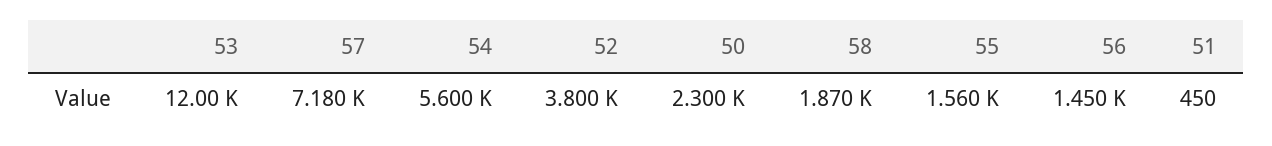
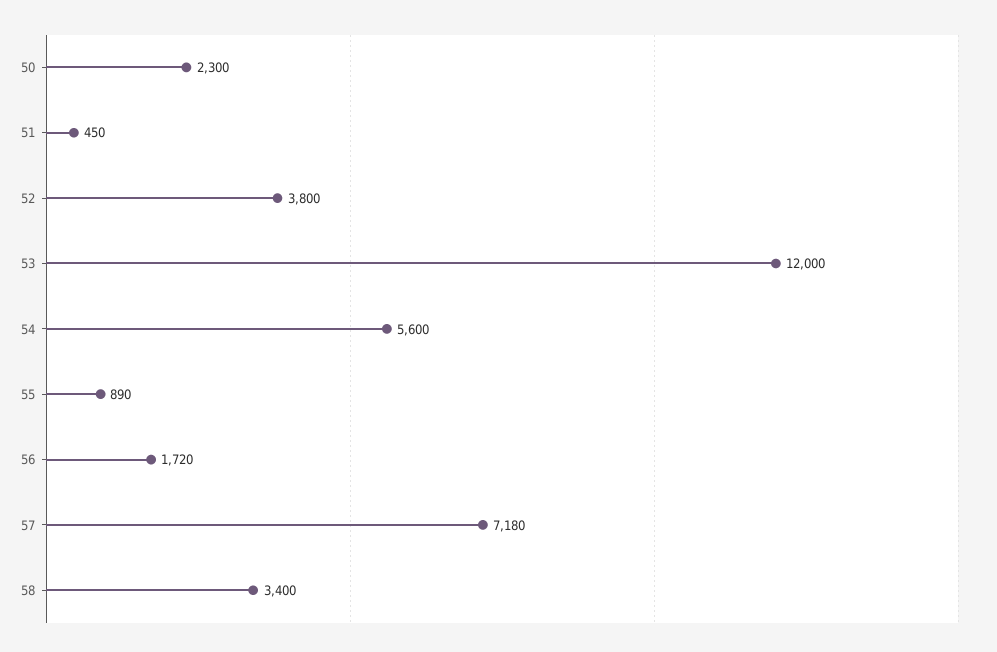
  {
    "53": 12000,
    "57": 7180,
    "54": 5600,
    "52": 3800,
    "50": 2300,
-   "58": 1870,
+   "58": 3400,
-   "55": 1560,
+   "55": 890,
-   "56": 1450,
+   "56": 1720,
    "51": 450
  }

